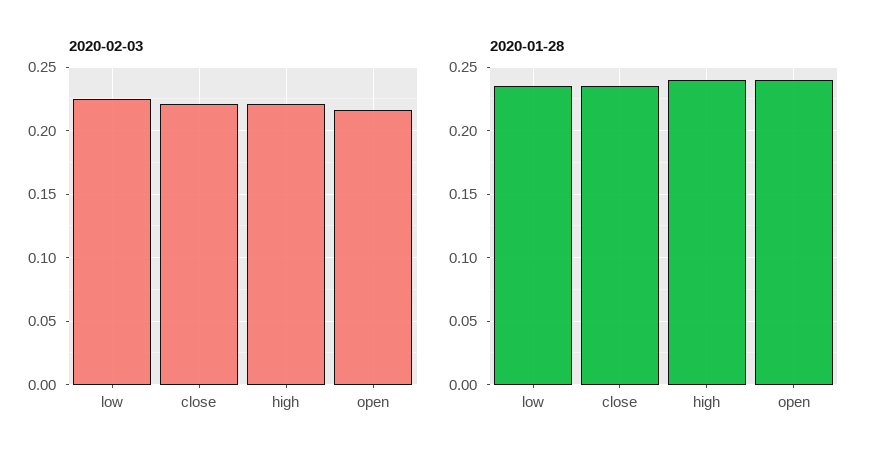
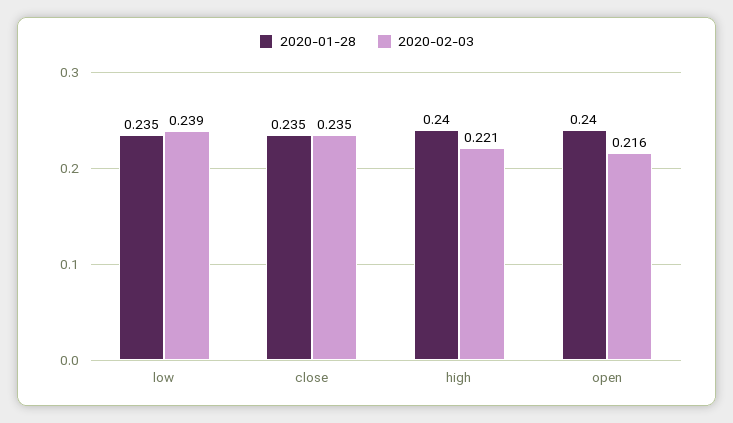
  {
    "2020-02-03": {
-     "low": 0.225,
+     "low": 0.239,
-     "close": 0.22,
+     "close": 0.235,
      "high": 0.221,
      "open": 0.216
    },
    "2020-01-28": {
      "low": 0.235,
      "close": 0.235,
      "high": 0.24,
      "open": 0.24
    }
  }

